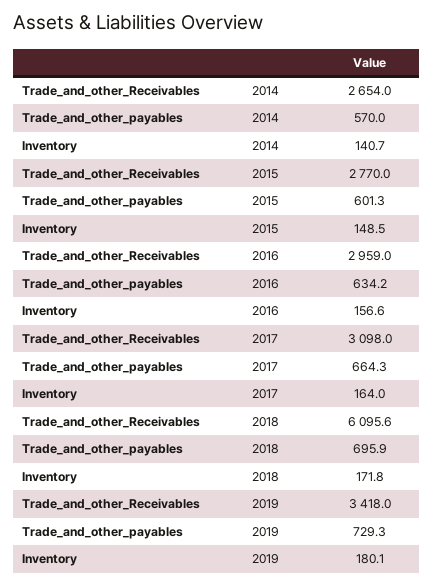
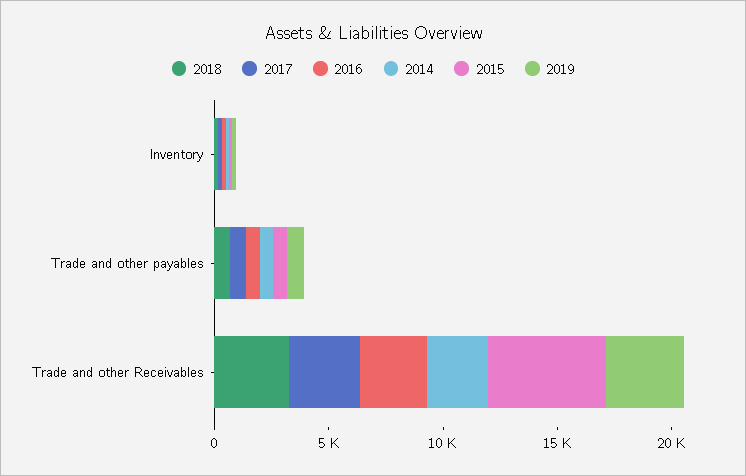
  {
    "2014": {
      "Trade_and_other_Receivables": 2654,
      "Trade_and_other_payables": 570,
      "Inventory": 140.7
    },
    "2015": {
-     "Trade_and_other_Receivables": 2770,
+     "Trade_and_other_Receivables": 5000,
      "Trade_and_other_payables": 601.3,
      "Inventory": 148.5
    },
    "2016": {
      "Trade_and_other_Receivables": 2959,
      "Trade_and_other_payables": 634.2,
      "Inventory": 156.6
    },
    "2017": {
      "Trade_and_other_Receivables": 3098,
      "Trade_and_other_payables": 664.3,
      "Inventory": 164
    },
    "2018": {
-     "Trade_and_other_Receivables": 6095.6,
+     "Trade_and_other_Receivables": 3000,
      "Trade_and_other_payables": 695.9,
      "Inventory": 171.8
    },
    "2019": {
      "Trade_and_other_Receivables": 3418,
      "Trade_and_other_payables": 729.3,
      "Inventory": 180.1
    }
  }

